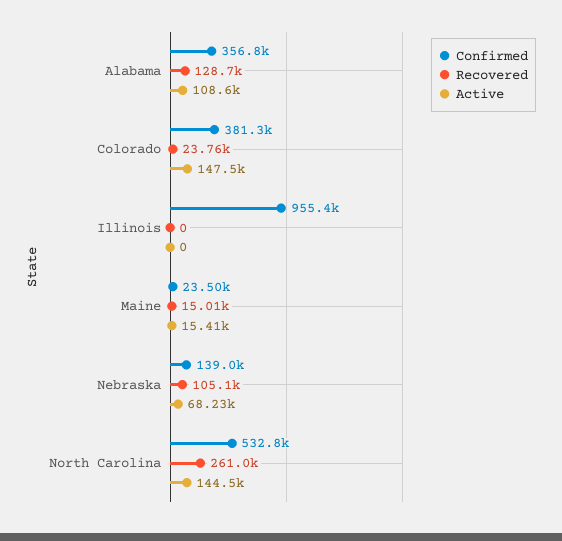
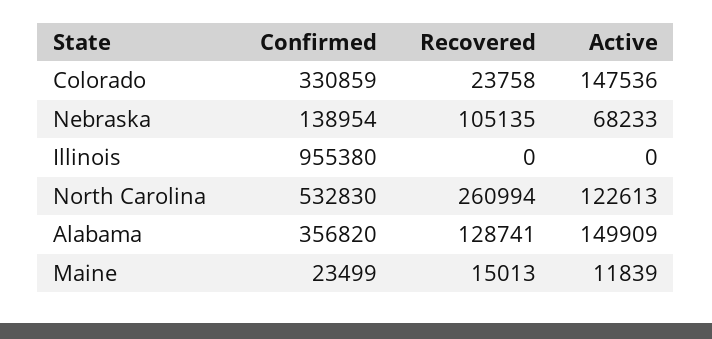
  {
    "Confirmed": {
      "Alabama": 356820,
-     "Colorado": 381300,
+     "Colorado": 330859,
      "Illinois": 955380,
      "Maine": 23499,
      "Nebraska": 138954,
      "North Carolina": 532830
    },
    "Recovered": {
      "Alabama": 128741,
      "Colorado": 23758,
      "Illinois": 0,
      "Maine": 15013,
      "Nebraska": 105135,
      "North Carolina": 260994
    },
    "Active": {
-     "Alabama": 108600,
+     "Alabama": 149909,
      "Colorado": 147536,
      "Illinois": 0,
-     "Maine": 15410,
+     "Maine": 11839,
      "Nebraska": 68233,
-     "North Carolina": 144500
+     "North Carolina": 122613
    }
  }

